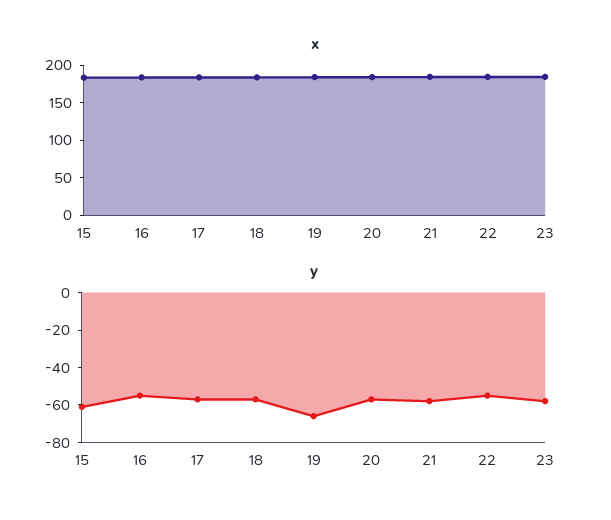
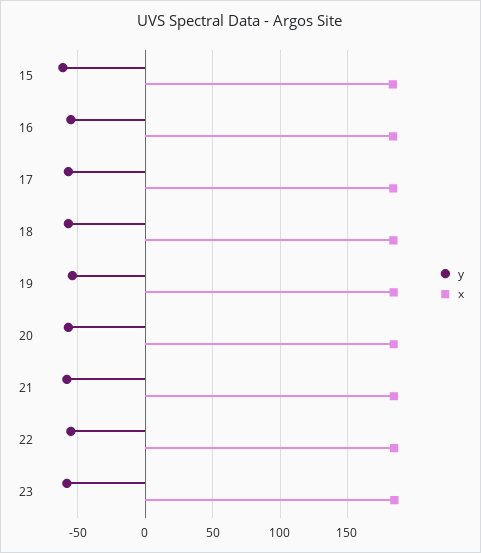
  {
    "x": {
      "15": 185,
      "16": 185,
      "17": 185,
      "18": 185,
      "19": 185,
      "20": 185,
      "21": 185,
      "22": 185,
      "23": 185
    },
    "y": {
      "15": -60,
      "16": -55,
      "17": -55,
      "18": -55,
-     "19": -65,
+     "19": -55,
      "20": -55,
      "21": -60,
      "22": -55,
      "23": -60
    }
  }

